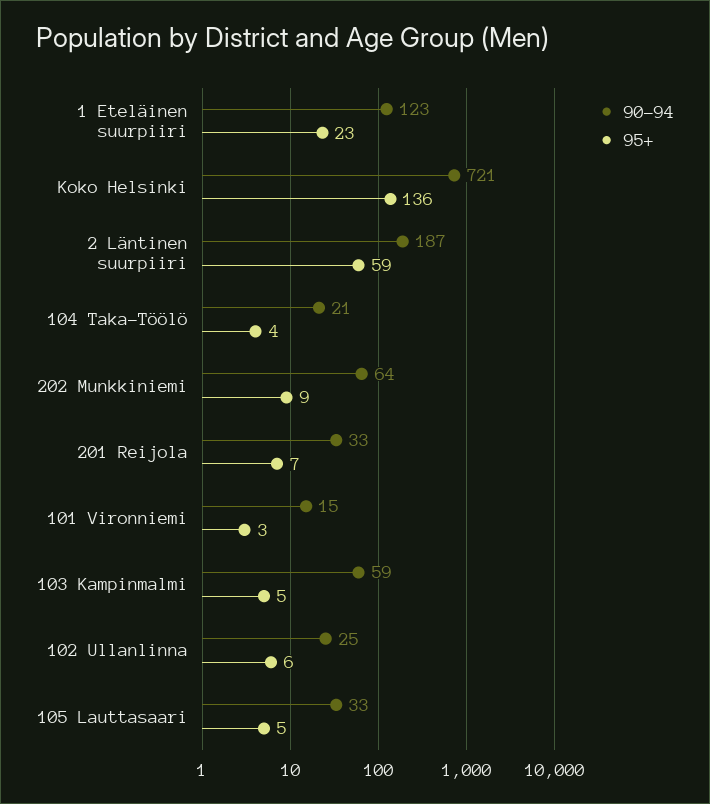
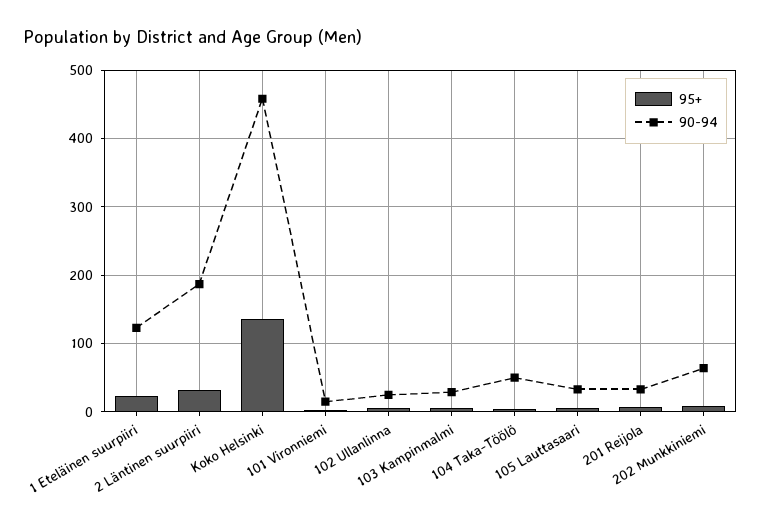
  {
    "90-94": {
      "1 Eteläinen suurpiiri": 123,
-     "Koko Helsinki": 721,
+     "Koko Helsinki": 460,
      "2 Läntinen suurpiiri": 187,
-     "104 Taka-Töölö": 21,
+     "104 Taka-Töölö": 50,
      "202 Munkkiniemi": 64,
      "201 Reijola": 33,
      "101 Vironniemi": 15,
-     "103 Kampinmalmi": 59,
+     "103 Kampinmalmi": 30,
      "102 Ullanlinna": 25,
      "105 Lauttasaari": 33
    },
    "95+": {
      "1 Eteläinen suurpiiri": 23,
      "Koko Helsinki": 136,
-     "2 Läntinen suurpiiri": 59,
+     "2 Läntinen suurpiiri": 30,
      "104 Taka-Töölö": 4,
      "202 Munkkiniemi": 9,
      "201 Reijola": 7,
      "101 Vironniemi": 3,
      "103 Kampinmalmi": 5,
      "102 Ullanlinna": 6,
      "105 Lauttasaari": 5
    }
  }

